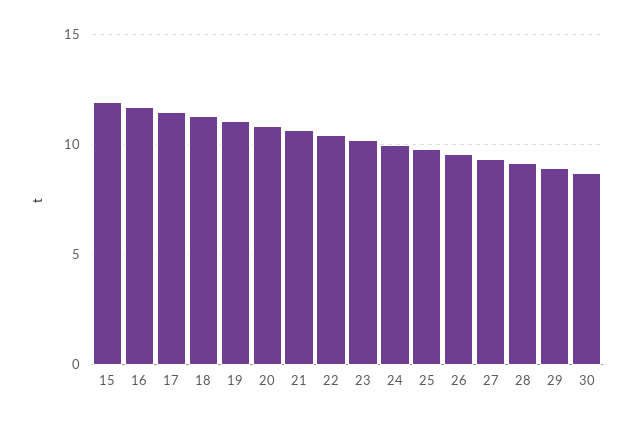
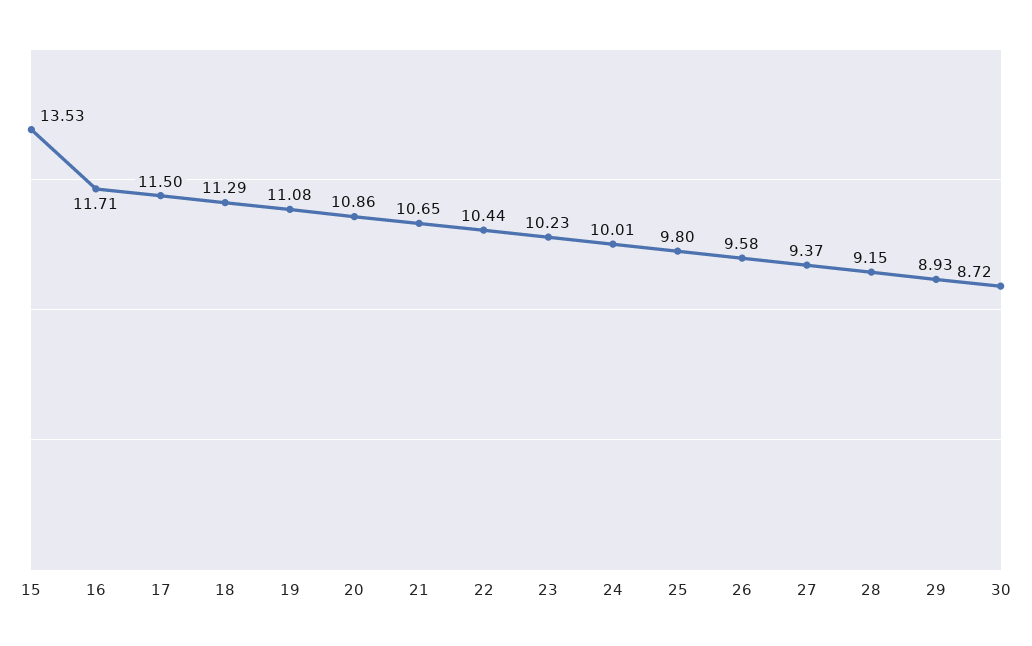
  {
-   "15": 12,
+   "15": 13.53,
    "16": 11.71,
    "17": 11.5,
    "18": 11.29,
    "19": 11.08,
    "20": 10.86,
    "21": 10.65,
    "22": 10.44,
    "23": 10.23,
    "24": 10.01,
    "25": 9.8,
    "26": 9.58,
    "27": 9.37,
    "28": 9.15,
    "29": 8.93,
    "30": 8.72
  }

